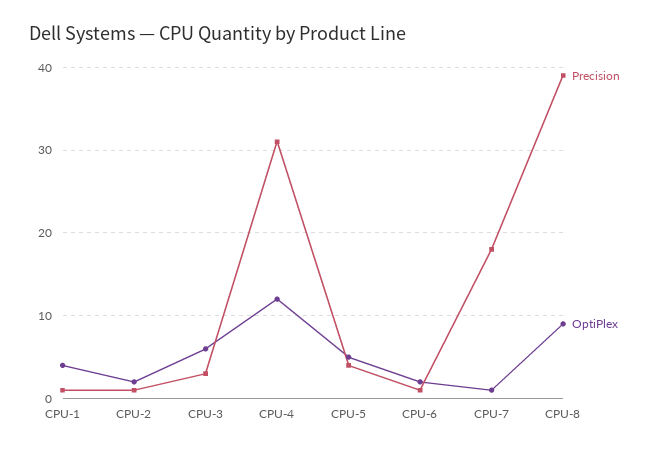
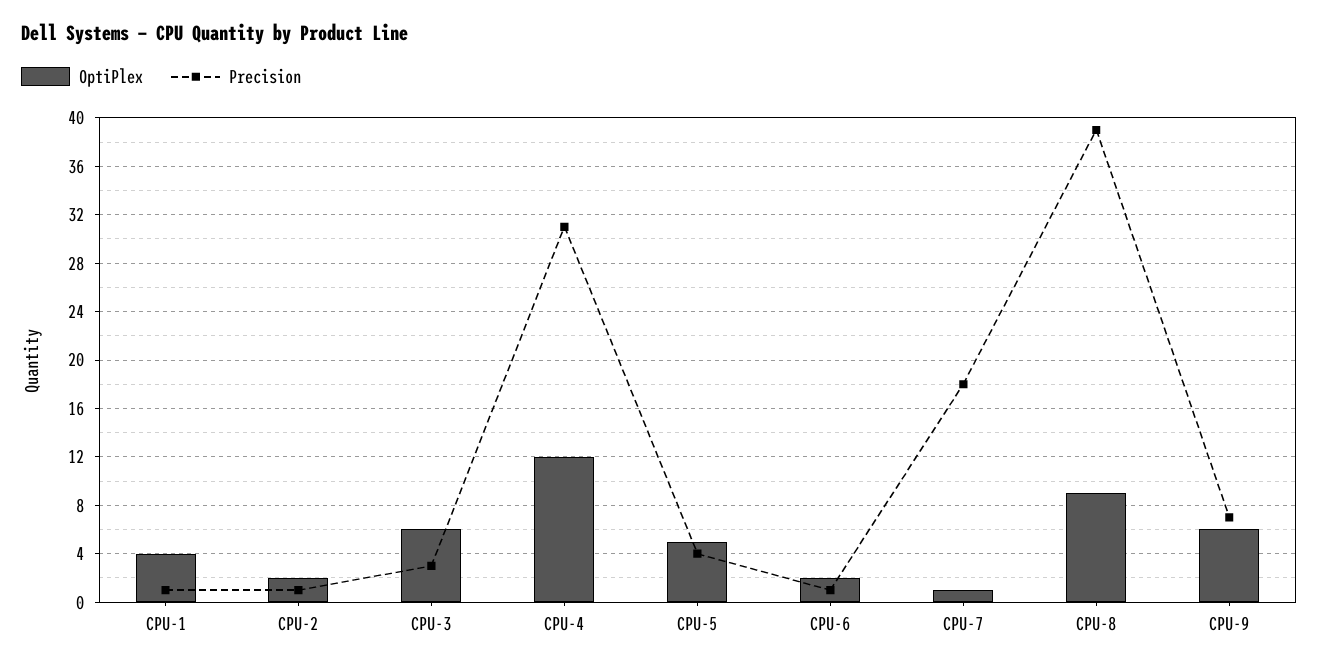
  {
    "Precision": {
      "CPU-1": 1,
      "CPU-2": 1,
      "CPU-3": 3,
      "CPU-4": 31,
      "CPU-5": 4,
      "CPU-6": 1,
      "CPU-7": 18,
-     "CPU-8": 39
+     "CPU-8": 39,
+     "CPU-9": 7
    },
    "OptiPlex": {
      "CPU-1": 4,
      "CPU-2": 2,
      "CPU-3": 6,
      "CPU-4": 12,
      "CPU-5": 5,
      "CPU-6": 2,
      "CPU-7": 1,
-     "CPU-8": 9
+     "CPU-8": 9,
+     "CPU-9": 6
    }
  }

